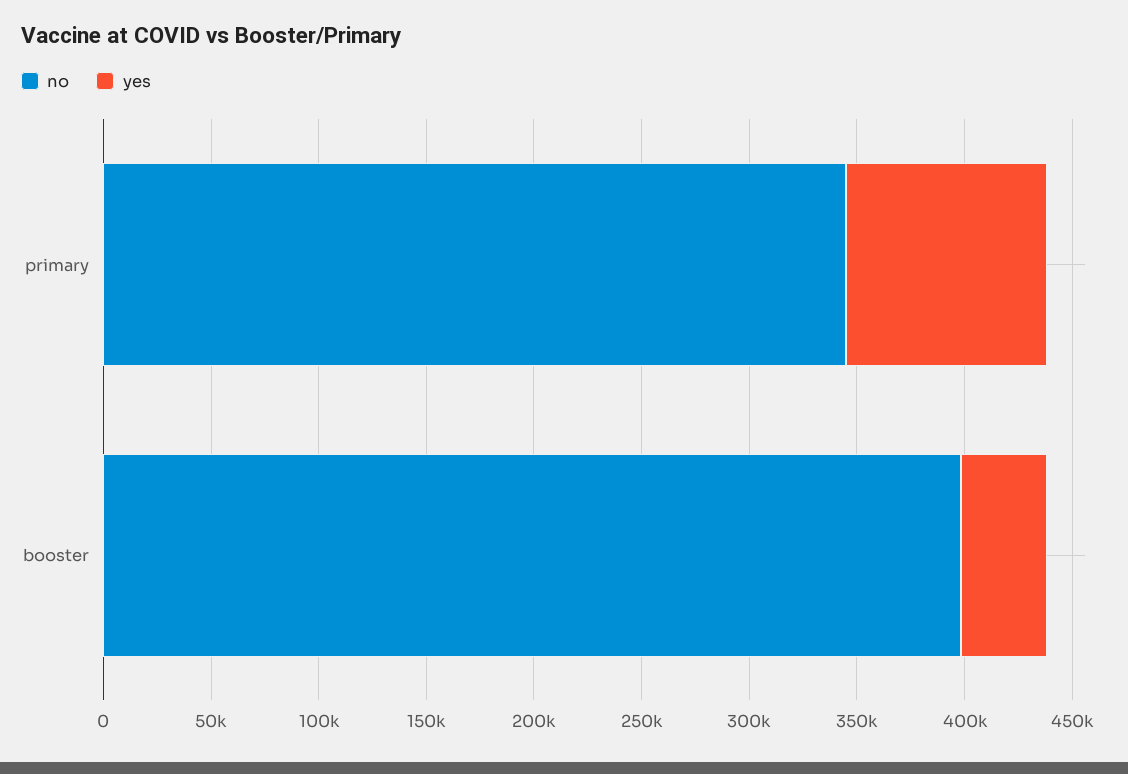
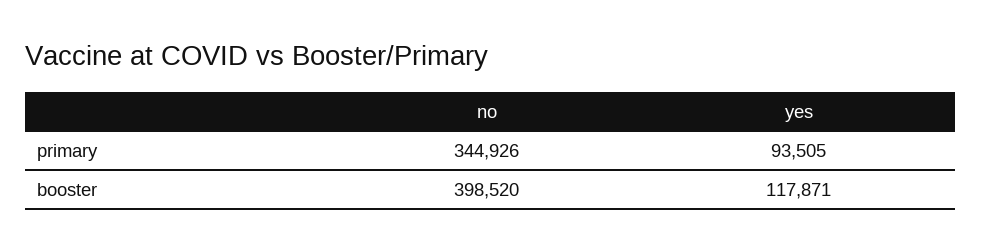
  {
    "no": {
      "primary": 344926,
      "booster": 398520
    },
    "yes": {
      "primary": 93505,
-     "booster": 40000
+     "booster": 117871
    }
  }

